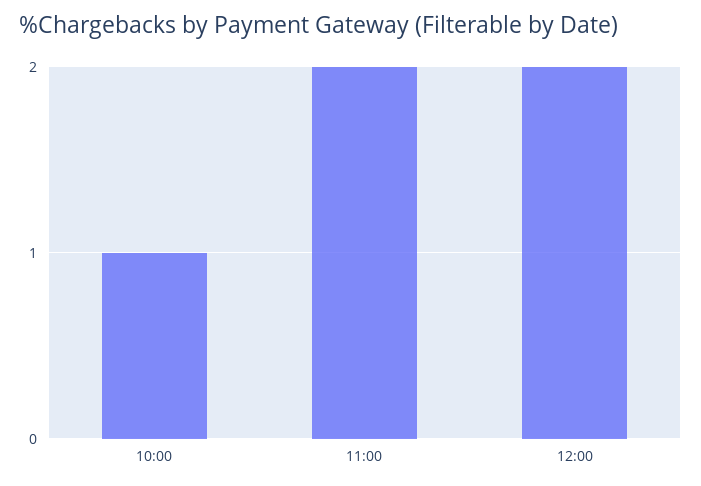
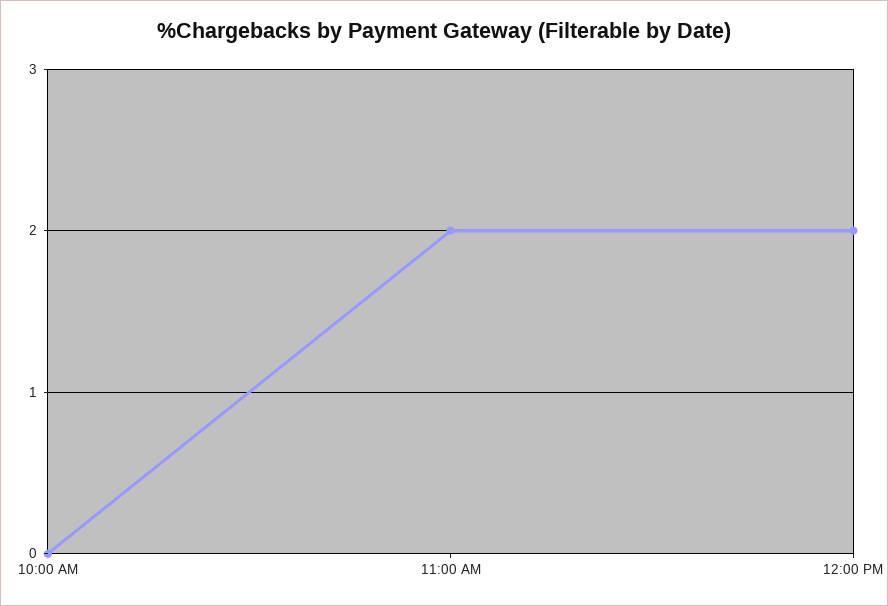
  {
-   "10:00": 1,
+   "10:00": 0,
    "11:00": 2,
    "12:00": 2
  }

